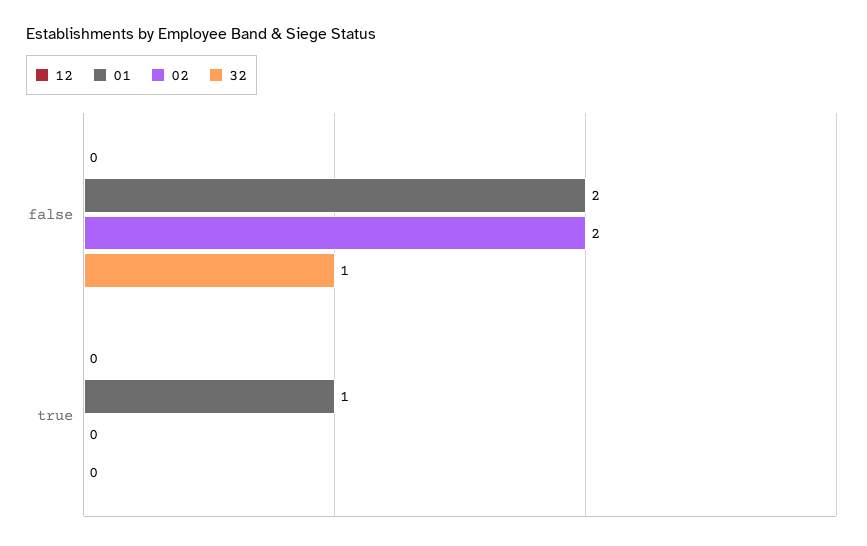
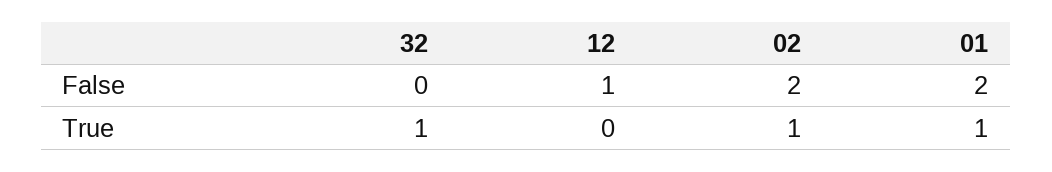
  {
    "12": {
-     "false": 0,
+     "false": 1,
      "true": 0
    },
    "01": {
      "false": 2,
      "true": 1
    },
    "02": {
      "false": 2,
-     "true": 0
+     "true": 1
    },
    "32": {
-     "false": 1,
+     "false": 0,
-     "true": 0
+     "true": 1
    }
  }

